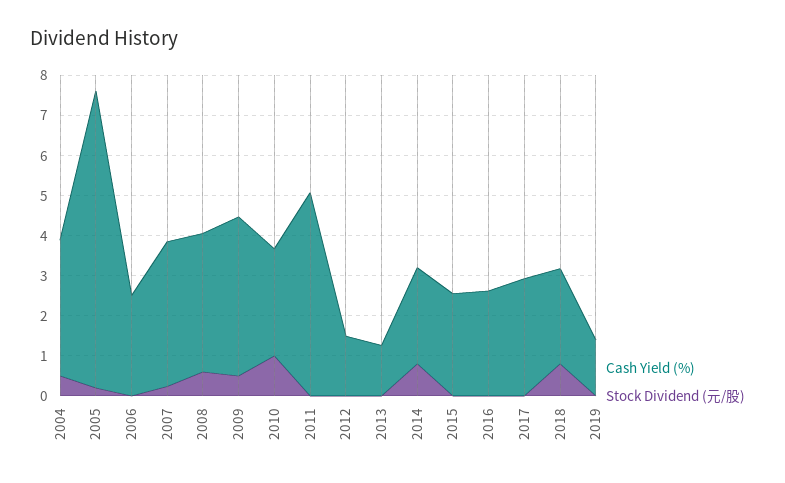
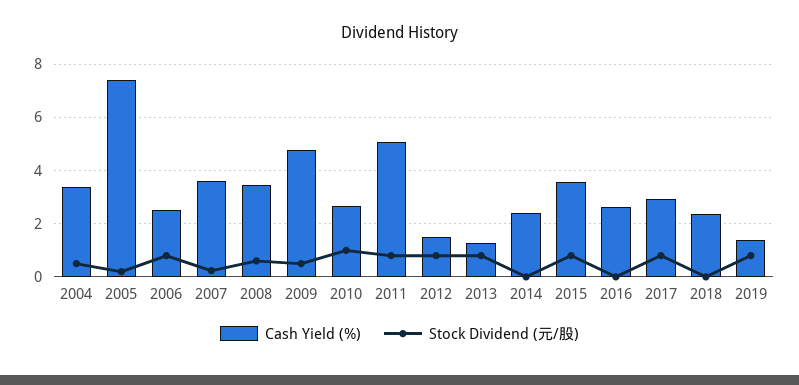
  {
    "Cash Yield (%)": {
      "2004": 3.4,
      "2005": 7.4,
      "2006": 2.6,
      "2007": 3.6,
      "2008": 3.4,
-     "2009": 4,
+     "2009": 4.75,
      "2010": 2.6,
      "2011": 5,
      "2012": 1.4,
      "2013": 1.2,
      "2014": 2.4,
-     "2015": 2.6,
+     "2015": 3.5,
      "2016": 2.6,
      "2017": 3,
      "2018": 2.4,
      "2019": 1.4
    },
    "Stock Dividend (元/股)": {
      "2004": 0.6,
      "2005": 0.2,
-     "2006": 0,
+     "2006": 0.75,
      "2007": 0.2,
      "2008": 0.6,
      "2009": 0.6,
      "2010": 1,
-     "2011": 0,
+     "2011": 0.75,
-     "2012": 0,
+     "2012": 0.75,
-     "2013": 0,
+     "2013": 0.75,
-     "2014": 0.8,
+     "2014": 0,
-     "2015": 0,
+     "2015": 0.75,
      "2016": 0,
-     "2017": 0,
+     "2017": 0.75,
-     "2018": 0.8,
+     "2018": 0,
-     "2019": 0
+     "2019": 0.75
    }
  }

